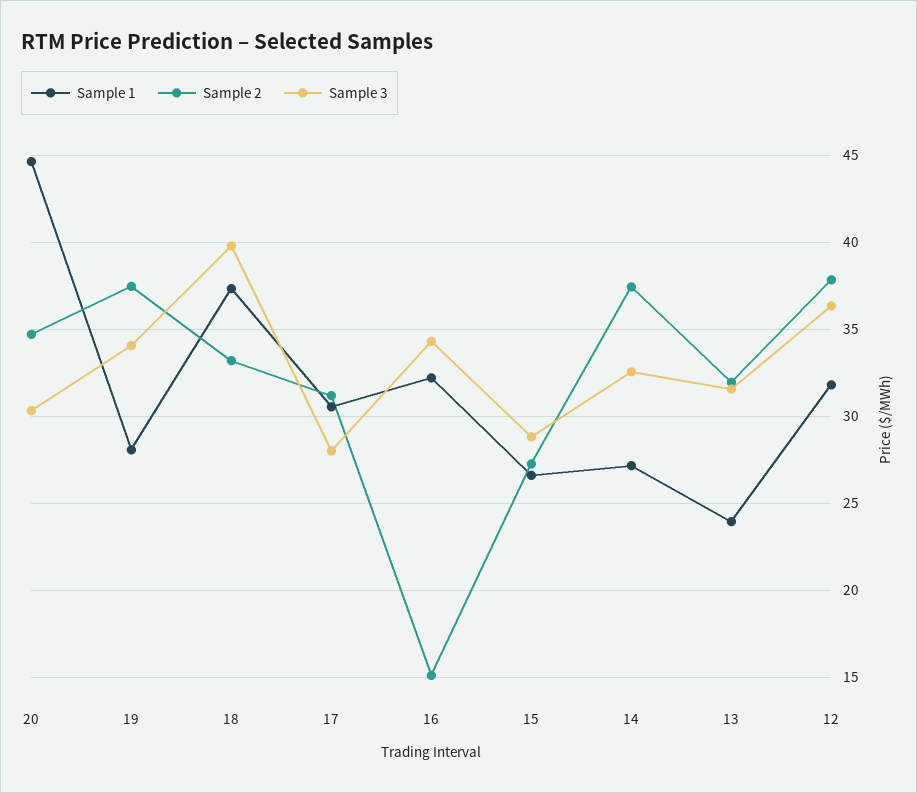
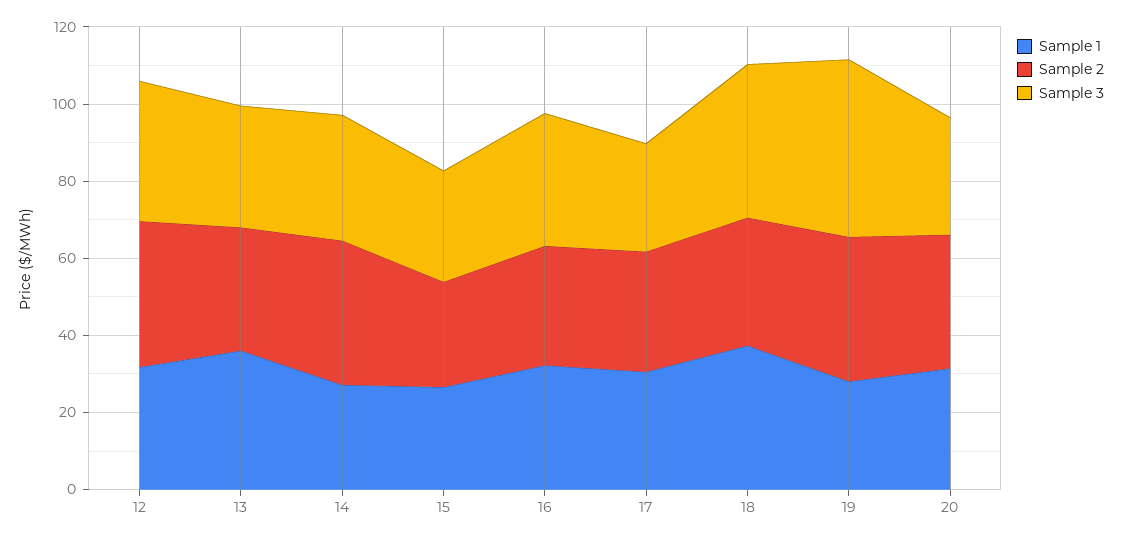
  {
    "Sample 1": {
-     "20": 44.5,
+     "20": 30,
      "19": 28,
      "18": 37.5,
      "17": 30.5,
      "16": 32,
      "15": 26.5,
      "14": 27,
-     "13": 24,
+     "13": 35,
      "12": 32
    },
    "Sample 2": {
      "20": 34.5,
      "19": 37.5,
      "18": 33,
      "17": 31,
-     "16": 15,
+     "16": 30,
      "15": 27.5,
      "14": 37.5,
      "13": 32,
      "12": 38
    },
    "Sample 3": {
      "20": 30.5,
-     "19": 34,
+     "19": 45,
      "18": 40,
      "17": 28,
      "16": 34.5,
      "15": 29,
      "14": 32.5,
      "13": 31.5,
      "12": 36.5
    }
  }

